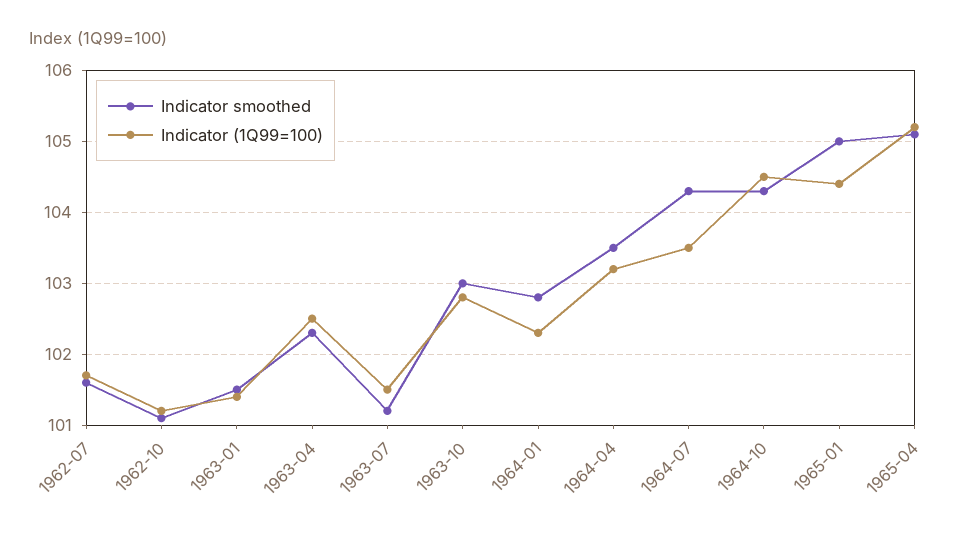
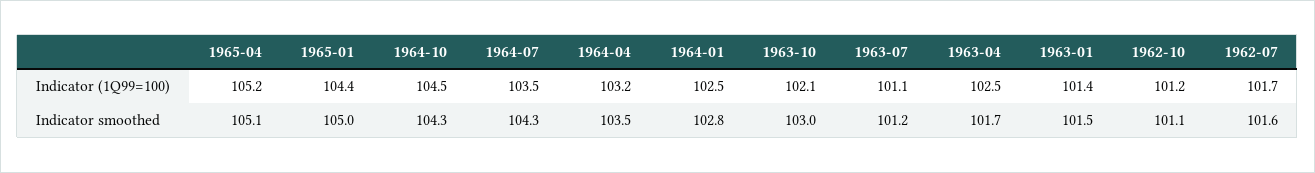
  {
    "Indicator smoothed": {
      "1962-07": 101.6,
      "1962-10": 101.1,
      "1963-01": 101.5,
-     "1963-04": 102.3,
+     "1963-04": 101.7,
      "1963-07": 101.2,
      "1963-10": 103,
      "1964-01": 102.8,
      "1964-04": 103.5,
      "1964-07": 104.3,
      "1964-10": 104.3,
      "1965-01": 105,
      "1965-04": 105.1
    },
    "Indicator (1Q99=100)": {
      "1962-07": 101.7,
      "1962-10": 101.2,
      "1963-01": 101.4,
      "1963-04": 102.5,
-     "1963-07": 101.5,
+     "1963-07": 101.1,
-     "1963-10": 102.8,
+     "1963-10": 102.1,
-     "1964-01": 102.3,
+     "1964-01": 102.5,
      "1964-04": 103.2,
      "1964-07": 103.5,
      "1964-10": 104.5,
      "1965-01": 104.4,
      "1965-04": 105.2
    }
  }

